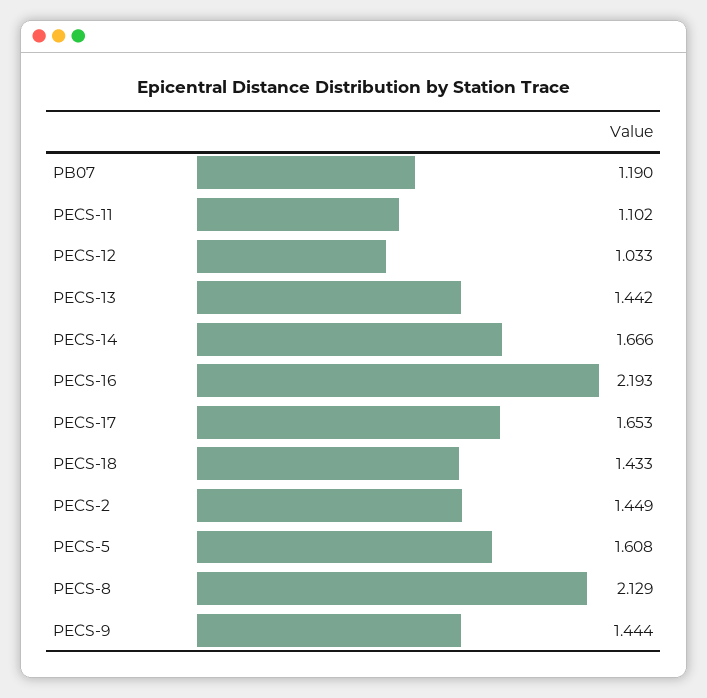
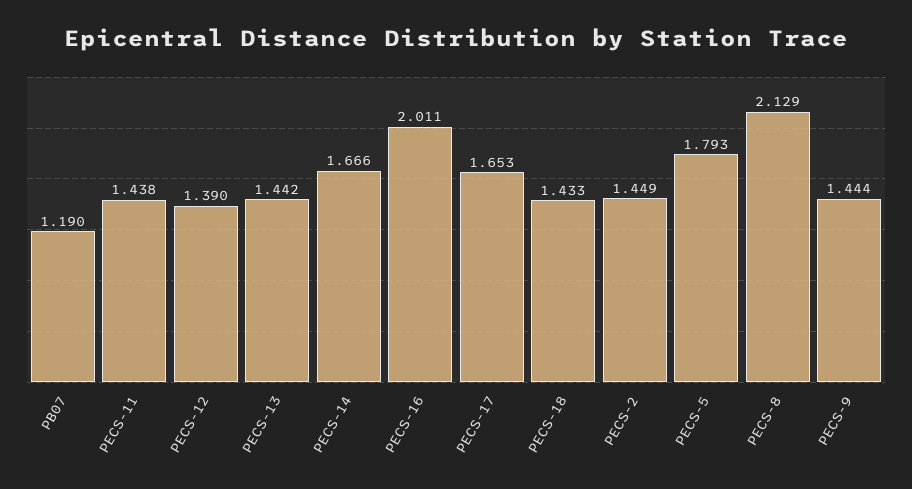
  {
    "PB07": 1.19,
-   "PECS-11": 1.102,
+   "PECS-11": 1.438,
-   "PECS-12": 1.033,
+   "PECS-12": 1.39,
    "PECS-13": 1.442,
    "PECS-14": 1.666,
-   "PECS-16": 2.193,
+   "PECS-16": 2.011,
    "PECS-17": 1.653,
    "PECS-18": 1.433,
    "PECS-2": 1.449,
-   "PECS-5": 1.608,
+   "PECS-5": 1.793,
    "PECS-8": 2.129,
    "PECS-9": 1.444
  }

